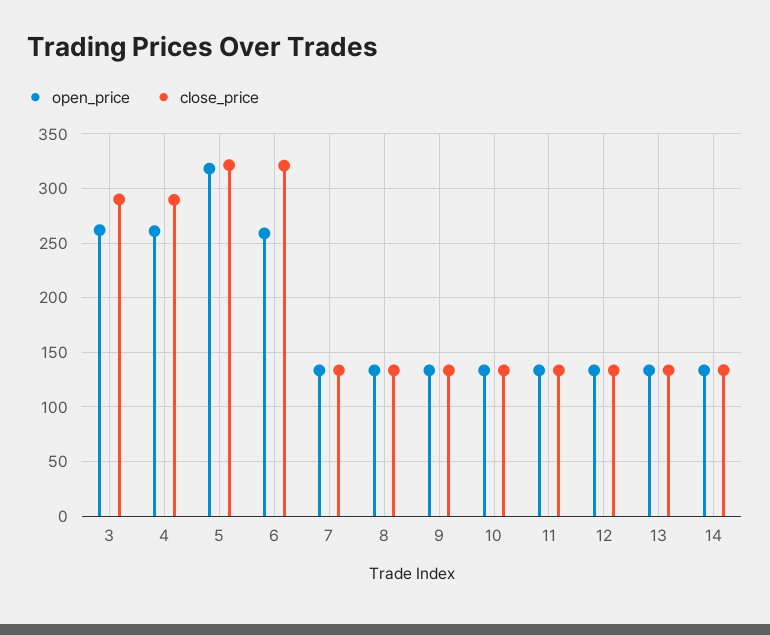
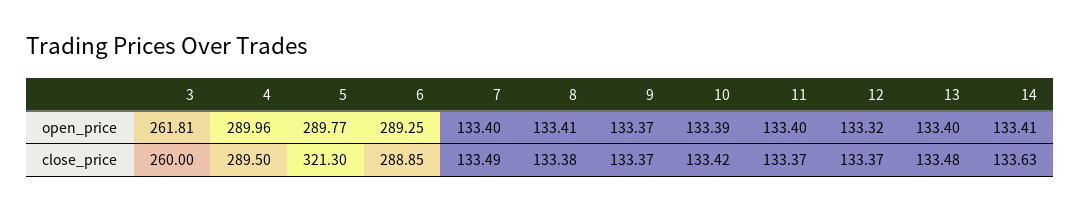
  {
    "open_price": {
      "3": 261.81,
-     "4": 260,
+     "4": 289.96,
-     "5": 320,
+     "5": 289.77,
-     "6": 260,
+     "6": 289.25,
      "7": 133.4,
      "8": 133.41,
      "9": 133.37,
      "10": 133.39,
      "11": 133.4,
      "12": 133.32,
      "13": 133.4,
      "14": 133.41
    },
    "close_price": {
-     "3": 290,
+     "3": 260,
      "4": 289.5,
      "5": 321.3,
-     "6": 320,
+     "6": 288.85,
      "7": 133.49,
      "8": 133.38,
      "9": 133.37,
      "10": 133.42,
      "11": 133.37,
      "12": 133.37,
      "13": 133.48,
      "14": 133.63
    }
  }

